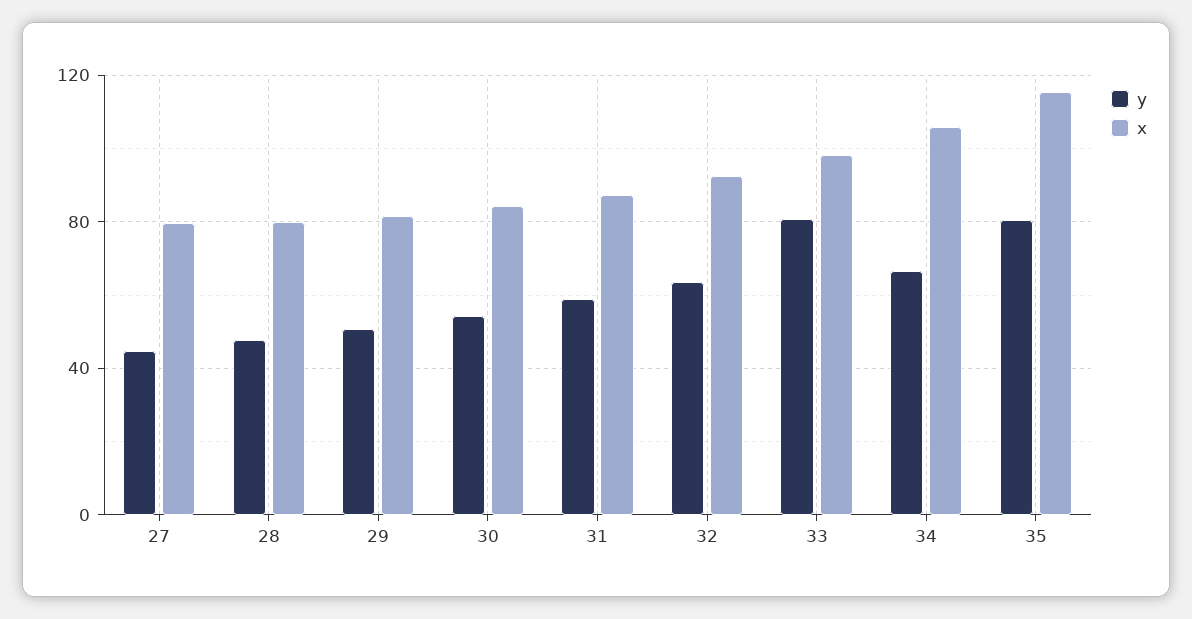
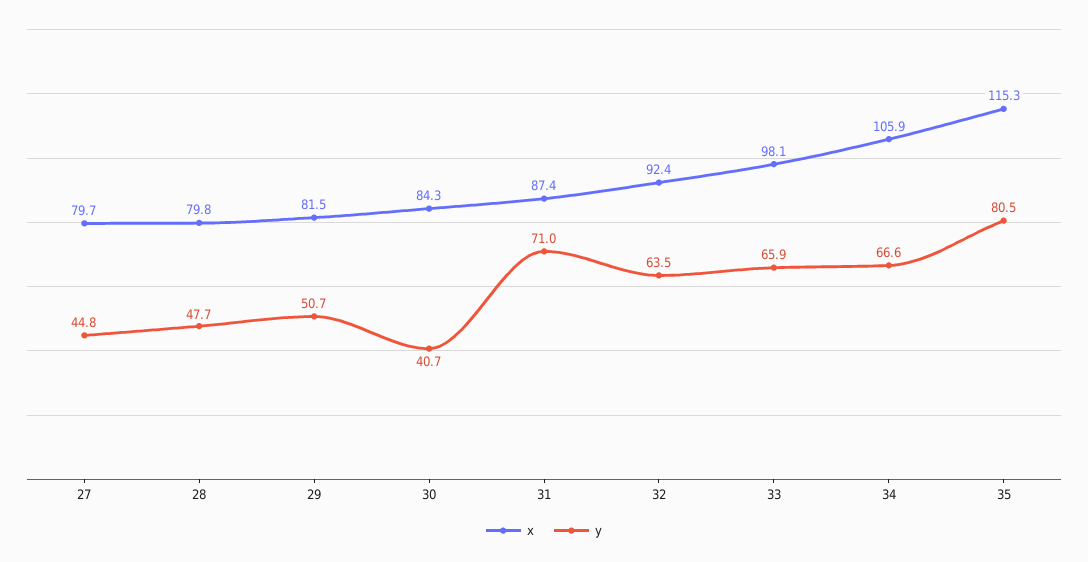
  {
    "y": {
      "27": 44.8,
      "28": 47.7,
      "29": 50.7,
-     "30": 55,
+     "30": 40.7,
-     "31": 60,
+     "31": 71,
      "32": 63.5,
-     "33": 80,
+     "33": 65.9,
      "34": 66.6,
      "35": 80.5
    },
    "x": {
      "27": 79.7,
      "28": 79.8,
      "29": 81.5,
      "30": 84.3,
      "31": 87.4,
      "32": 92.4,
      "33": 98.1,
      "34": 105.9,
      "35": 115.3
    }
  }

